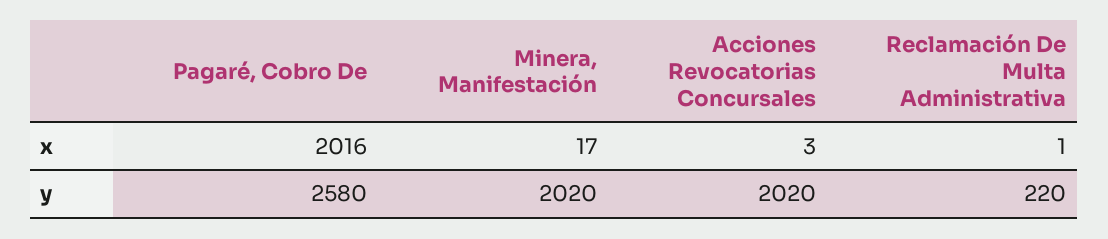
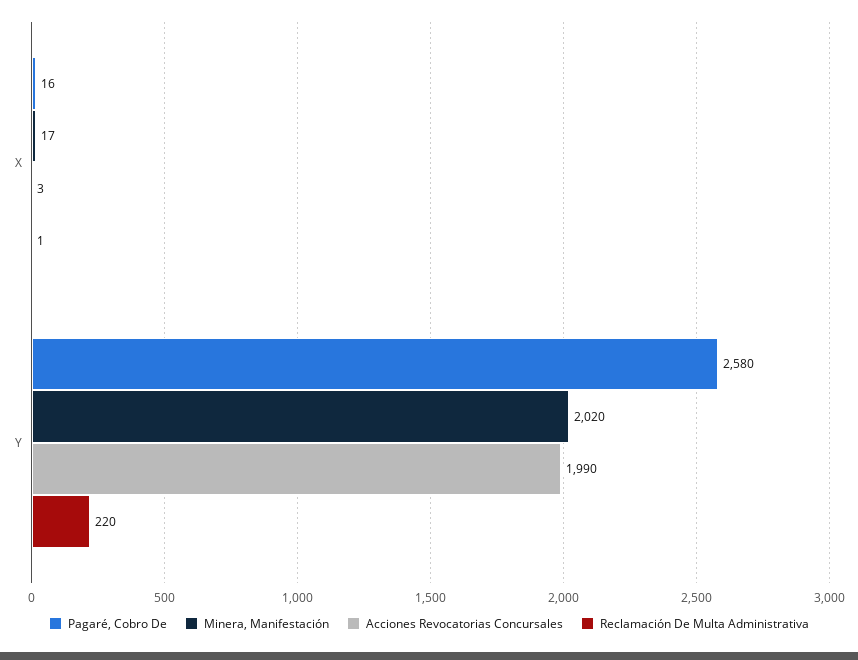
  {
    "Pagaré, Cobro De": {
-     "x": 2016,
+     "x": 16,
      "y": 2580
    },
    "Minera, Manifestación": {
      "x": 17,
      "y": 2020
    },
    "Acciones Revocatorias Concursales": {
      "x": 3,
-     "y": 2020
+     "y": 1990
    },
    "Reclamación De Multa Administrativa": {
      "x": 1,
      "y": 220
    }
  }

